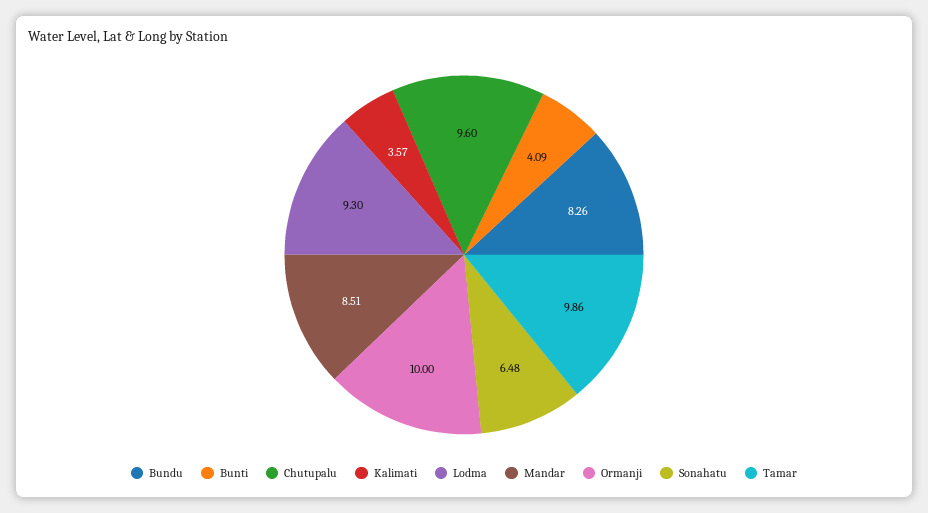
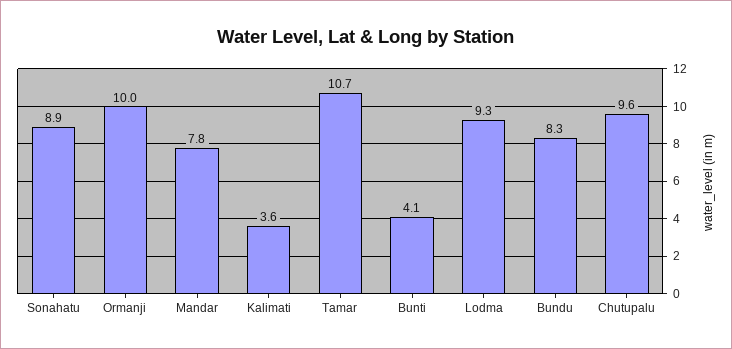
  {
    "Bundu": 8.26,
    "Bunti": 4.09,
    "Chutupalu": 9.6,
    "Kalimati": 3.57,
    "Lodma": 9.3,
-   "Mandar": 8.51,
+   "Mandar": 7.8,
    "Ormanji": 10,
-   "Sonahatu": 6.48,
+   "Sonahatu": 8.9,
-   "Tamar": 9.86
+   "Tamar": 10.7
  }

